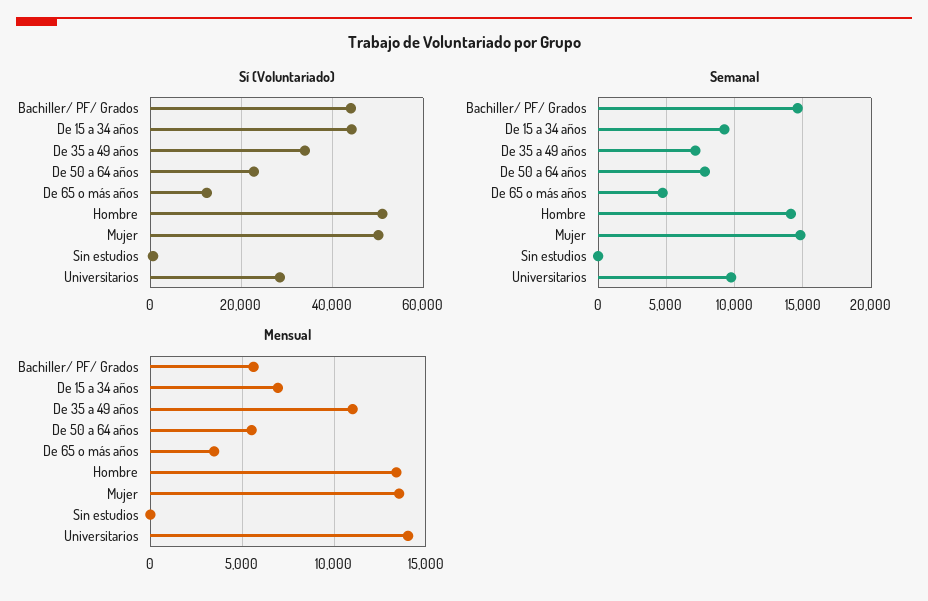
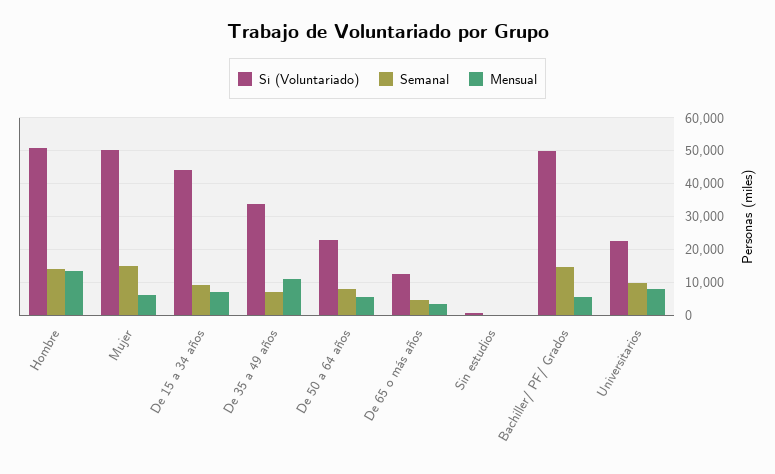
  {
    "Sí (Voluntariado)": {
-     "Bachiller/ PF/ Grados": 44000,
+     "Bachiller/ PF/ Grados": 50000,
      "De 15 a 34 años": 44000,
      "De 35 a 49 años": 34000,
      "De 50 a 64 años": 22000,
      "De 65 o más años": 12000,
      "Hombre": 50000,
      "Mujer": 50000,
      "Sin estudios": 0,
-     "Universitarios": 28000
+     "Universitarios": 22000
    },
    "Semanal": {
      "Bachiller/ PF/ Grados": 14500,
      "De 15 a 34 años": 9500,
      "De 35 a 49 años": 7000,
      "De 50 a 64 años": 8000,
      "De 65 o más años": 4500,
      "Hombre": 14000,
      "Mujer": 15000,
      "Sin estudios": 0,
      "Universitarios": 10000
    },
    "Mensual": {
      "Bachiller/ PF/ Grados": 5500,
      "De 15 a 34 años": 7000,
      "De 35 a 49 años": 11000,
      "De 50 a 64 años": 5500,
      "De 65 o más años": 3500,
      "Hombre": 13500,
-     "Mujer": 13500,
+     "Mujer": 6000,
      "Sin estudios": 0,
-     "Universitarios": 14000
+     "Universitarios": 8000
    }
  }

